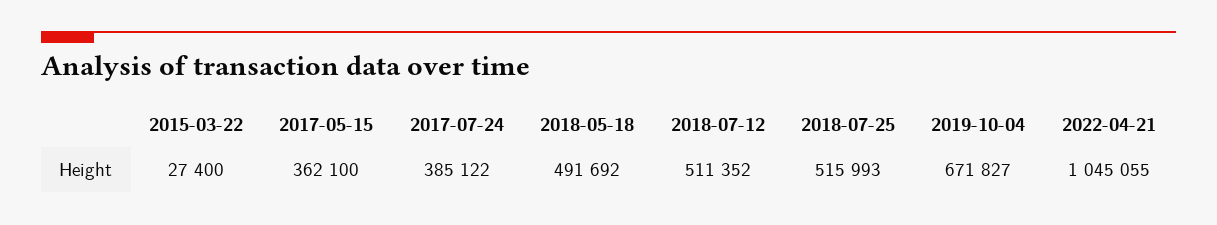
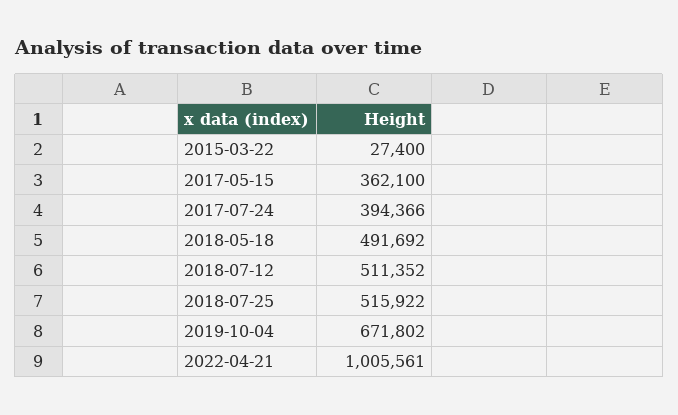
  {
    "2015-03-22": 27400,
    "2017-05-15": 362100,
-   "2017-07-24": 385122,
+   "2017-07-24": 394366,
    "2018-05-18": 491692,
    "2018-07-12": 511352,
-   "2018-07-25": 515993,
+   "2018-07-25": 515922,
-   "2019-10-04": 671827,
+   "2019-10-04": 671802,
-   "2022-04-21": 1045055
+   "2022-04-21": 1005561
  }

